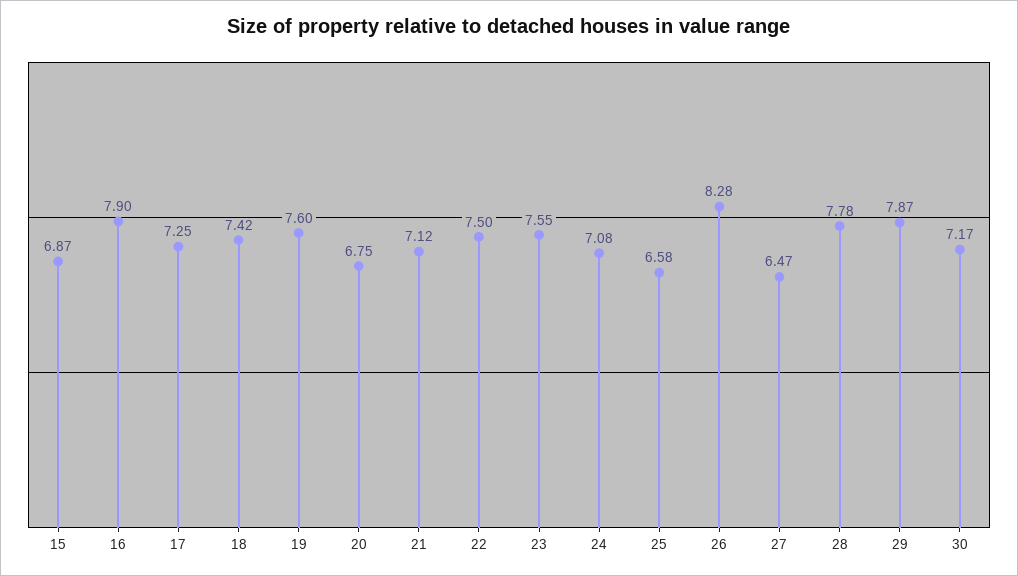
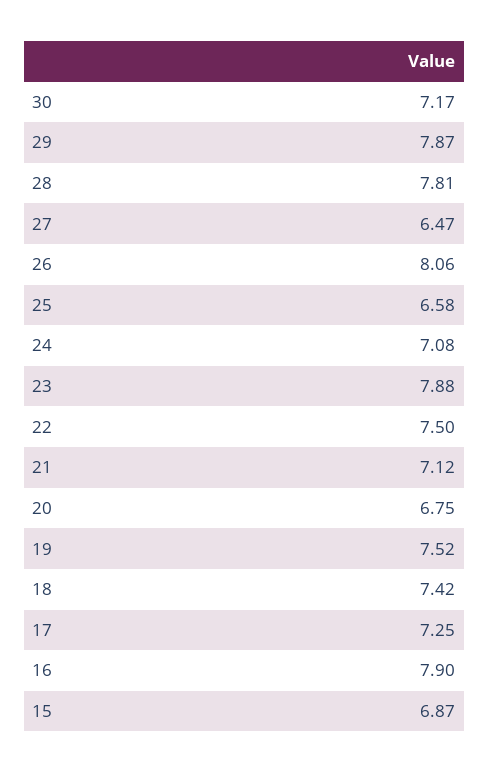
  {
    "15": 6.87,
    "16": 7.9,
    "17": 7.25,
    "18": 7.42,
-   "19": 7.6,
+   "19": 7.52,
    "20": 6.75,
    "21": 7.12,
    "22": 7.5,
-   "23": 7.55,
+   "23": 7.88,
    "24": 7.08,
    "25": 6.58,
-   "26": 8.28,
+   "26": 8.06,
    "27": 6.47,
-   "28": 7.78,
+   "28": 7.81,
    "29": 7.87,
    "30": 7.17
  }

